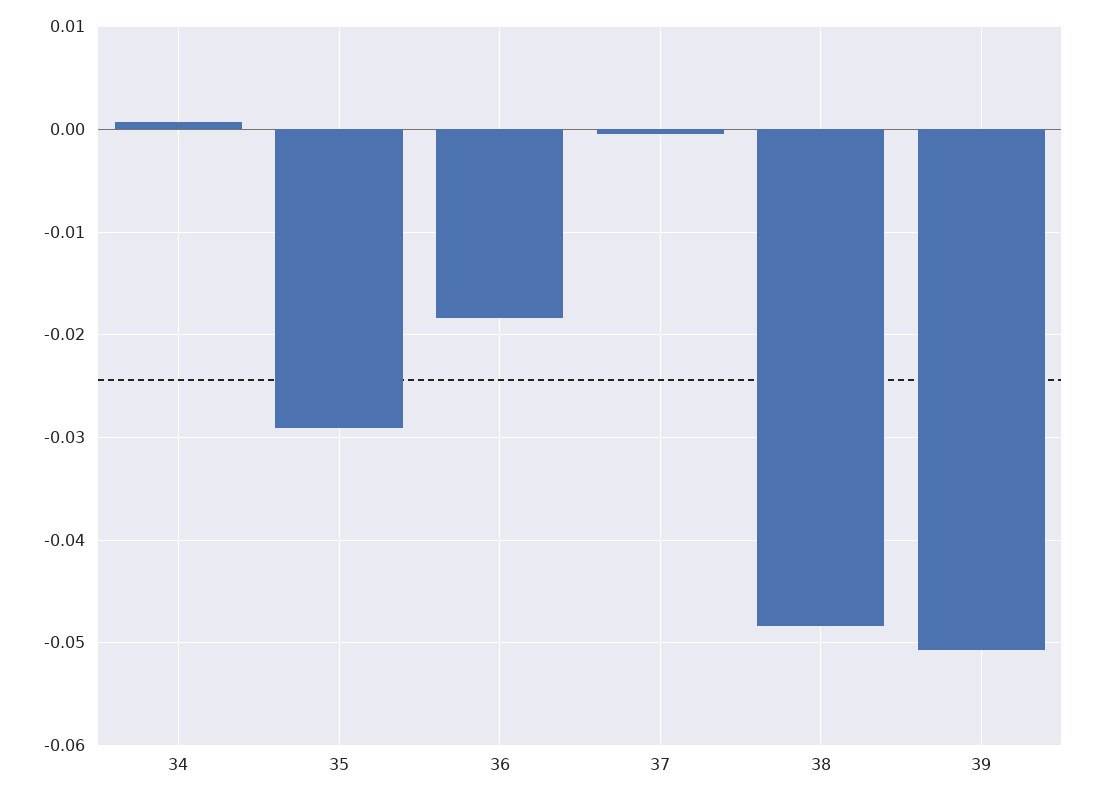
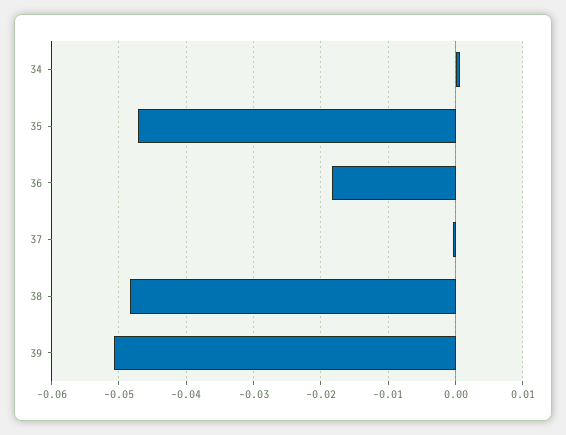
  {
    "34": 0.001,
-   "35": -0.029,
+   "35": -0.047,
    "36": -0.018,
    "37": 0,
    "38": -0.048,
    "39": -0.051
  }

